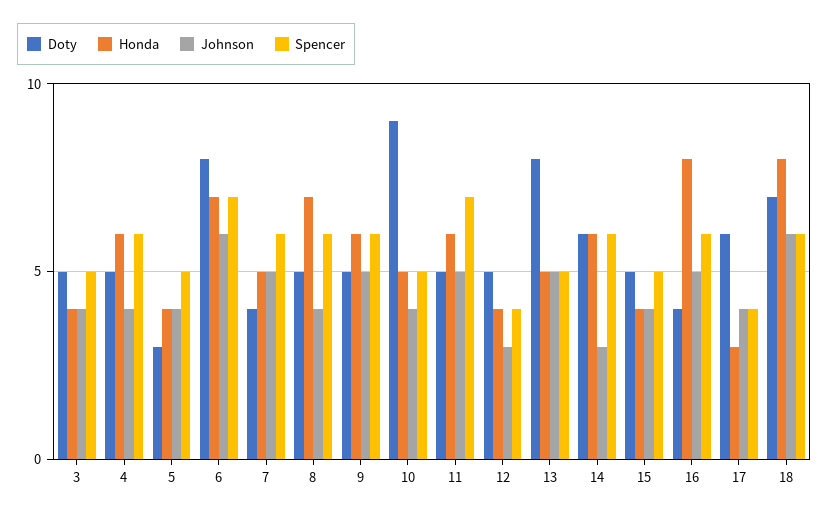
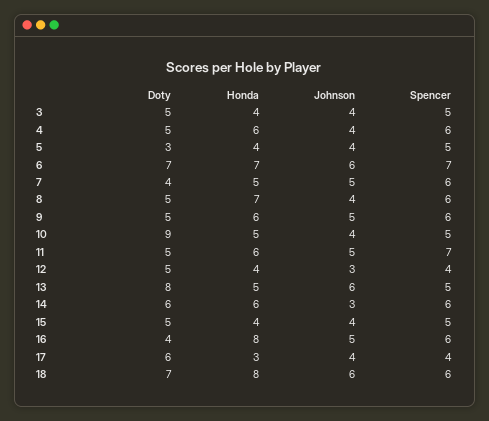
  {
    "Doty": {
      "3": 5,
      "4": 5,
      "5": 3,
-     "6": 8,
+     "6": 7,
      "7": 4,
      "8": 5,
      "9": 5,
      "10": 9,
      "11": 5,
      "12": 5,
      "13": 8,
      "14": 6,
      "15": 5,
      "16": 4,
      "17": 6,
      "18": 7
    },
    "Honda": {
      "3": 4,
      "4": 6,
      "5": 4,
      "6": 7,
      "7": 5,
      "8": 7,
      "9": 6,
      "10": 5,
      "11": 6,
      "12": 4,
      "13": 5,
      "14": 6,
      "15": 4,
      "16": 8,
      "17": 3,
      "18": 8
    },
    "Johnson": {
      "3": 4,
      "4": 4,
      "5": 4,
      "6": 6,
      "7": 5,
      "8": 4,
      "9": 5,
      "10": 4,
      "11": 5,
      "12": 3,
-     "13": 5,
+     "13": 6,
      "14": 3,
      "15": 4,
      "16": 5,
      "17": 4,
      "18": 6
    },
    "Spencer": {
      "3": 5,
      "4": 6,
      "5": 5,
      "6": 7,
      "7": 6,
      "8": 6,
      "9": 6,
      "10": 5,
      "11": 7,
      "12": 4,
      "13": 5,
      "14": 6,
      "15": 5,
      "16": 6,
      "17": 4,
      "18": 6
    }
  }

